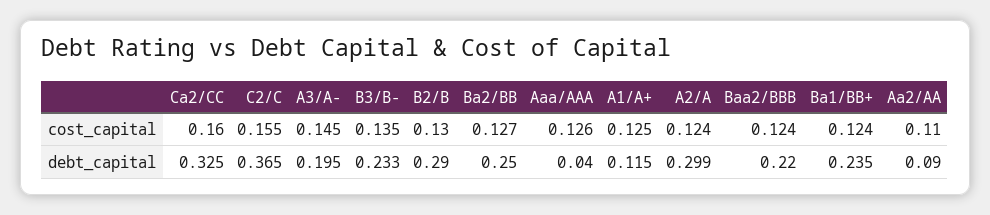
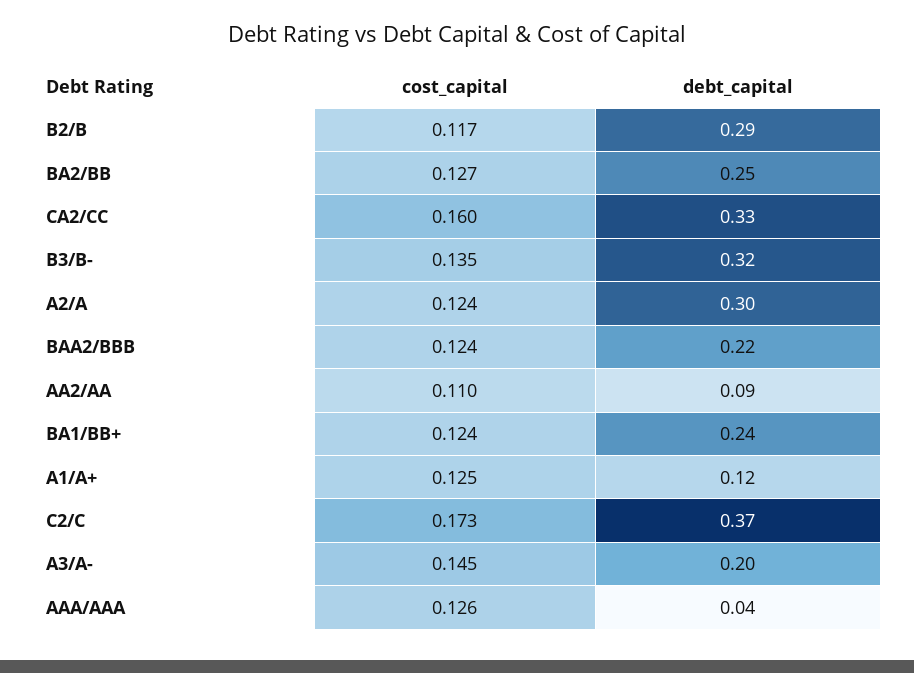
  {
    "Ca2/CC": {
      "cost_capital": 0.16,
      "debt_capital": 0.325
    },
    "C2/C": {
-     "cost_capital": 0.155,
+     "cost_capital": 0.173,
      "debt_capital": 0.365
    },
    "A3/A-": {
      "cost_capital": 0.145,
      "debt_capital": 0.195
    },
    "B3/B-": {
      "cost_capital": 0.135,
-     "debt_capital": 0.233
+     "debt_capital": 0.32
    },
    "B2/B": {
-     "cost_capital": 0.13,
+     "cost_capital": 0.117,
      "debt_capital": 0.29
    },
    "Ba2/BB": {
      "cost_capital": 0.127,
      "debt_capital": 0.25
    },
    "Aaa/AAA": {
      "cost_capital": 0.126,
      "debt_capital": 0.04
    },
    "A1/A+": {
      "cost_capital": 0.125,
      "debt_capital": 0.115
    },
    "A2/A": {
      "cost_capital": 0.124,
      "debt_capital": 0.299
    },
    "Baa2/BBB": {
      "cost_capital": 0.124,
      "debt_capital": 0.22
    },
    "Ba1/BB+": {
      "cost_capital": 0.124,
      "debt_capital": 0.235
    },
    "Aa2/AA": {
      "cost_capital": 0.11,
      "debt_capital": 0.09
    }
  }

